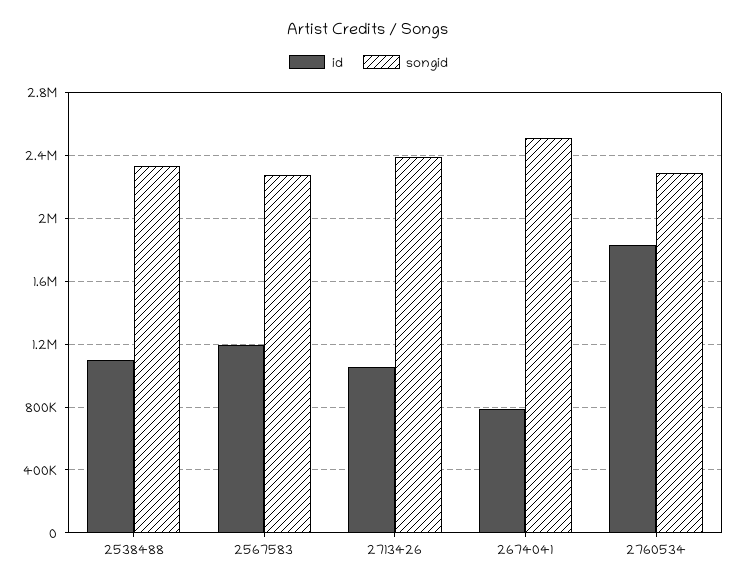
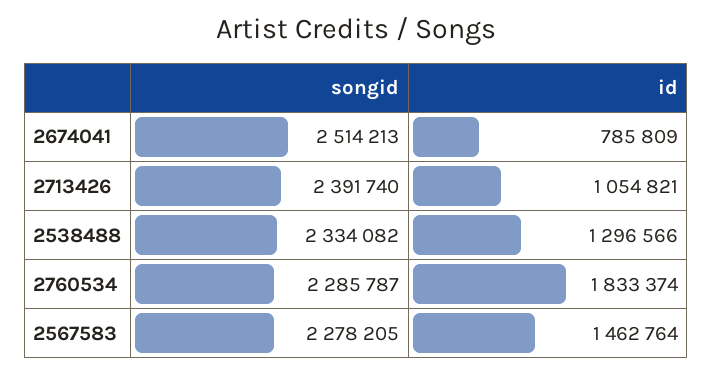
  {
    "id": {
-     "2538488": 1100000,
+     "2538488": 1296566,
-     "2567583": 1200000,
+     "2567583": 1462764,
      "2713426": 1054821,
      "2674041": 785809,
      "2760534": 1833374
    },
    "songid": {
      "2538488": 2334082,
      "2567583": 2278205,
      "2713426": 2391740,
      "2674041": 2514213,
      "2760534": 2285787
    }
  }

